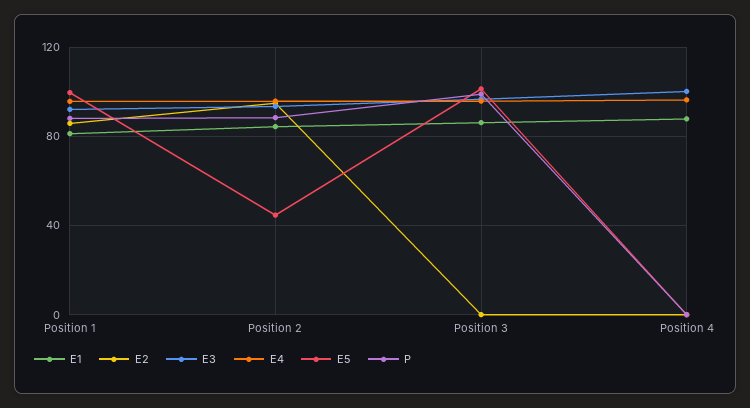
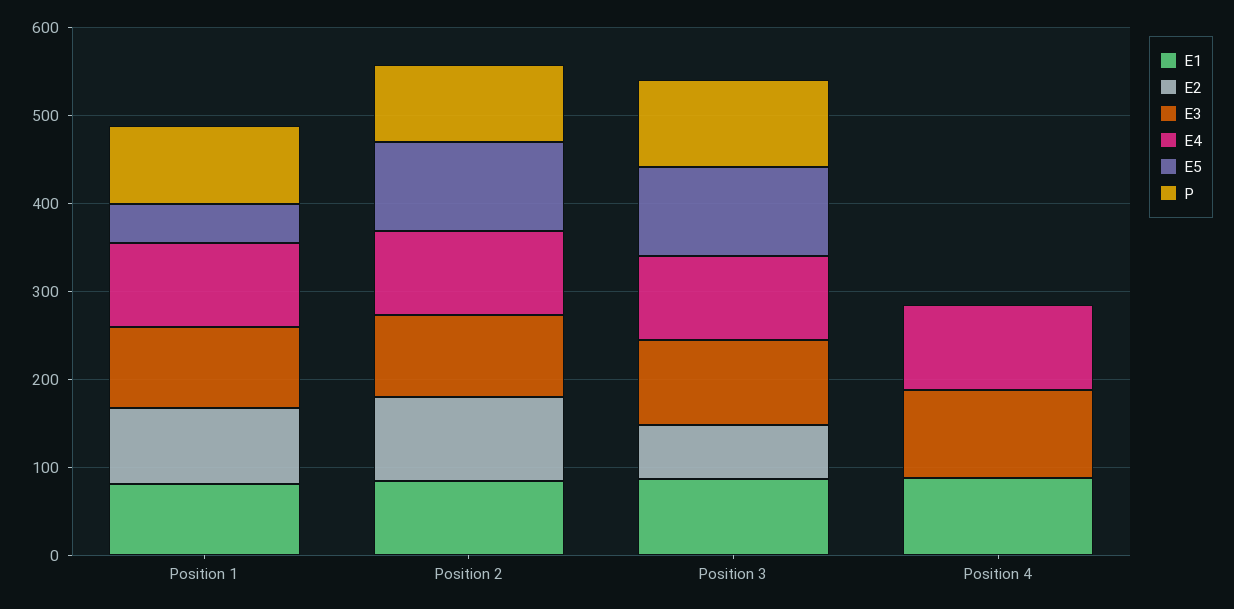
  {
    "E1": {
      "Position 1": 80,
      "Position 2": 85,
      "Position 3": 85,
      "Position 4": 90
    },
    "E2": {
      "Position 1": 85,
      "Position 2": 95,
-     "Position 3": 0,
+     "Position 3": 60,
      "Position 4": 0
    },
    "E3": {
      "Position 1": 90,
      "Position 2": 95,
      "Position 3": 95,
      "Position 4": 100
    },
    "E4": {
      "Position 1": 95,
      "Position 2": 95,
      "Position 3": 95,
      "Position 4": 95
    },
    "E5": {
-     "Position 1": 100,
+     "Position 1": 40,
-     "Position 2": 45,
+     "Position 2": 100,
      "Position 3": 100,
      "Position 4": 0
    },
    "P": {
      "Position 1": 90,
      "Position 2": 90,
      "Position 3": 100,
      "Position 4": 0
    }
  }

